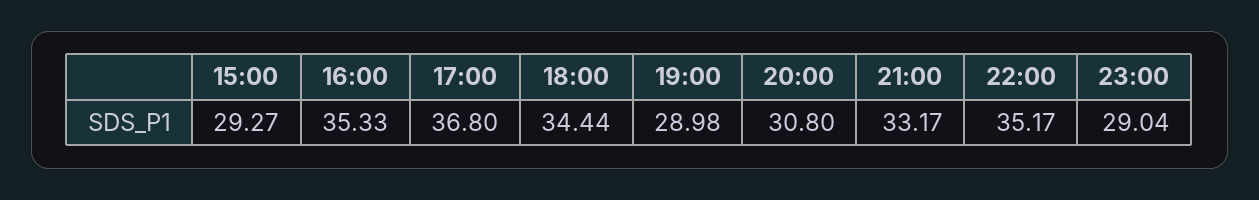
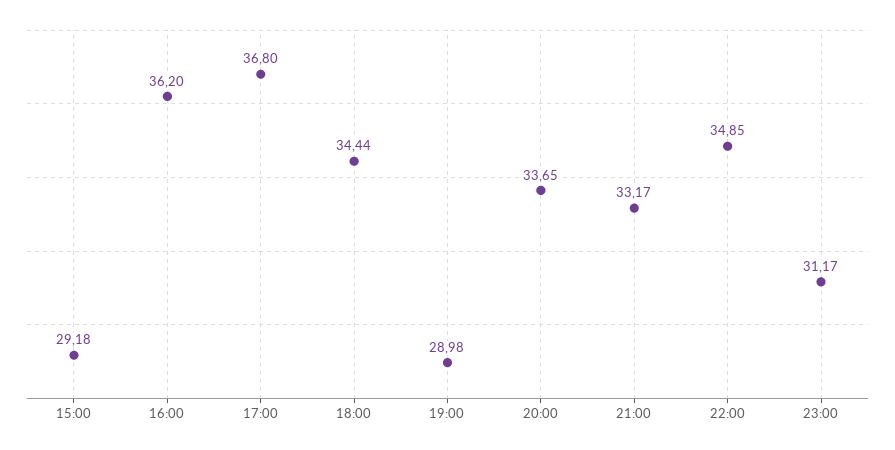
  {
-   "15:00": 29.27,
+   "15:00": 29.18,
-   "16:00": 35.33,
+   "16:00": 36.2,
    "17:00": 36.8,
    "18:00": 34.44,
    "19:00": 28.98,
-   "20:00": 30.8,
+   "20:00": 33.65,
    "21:00": 33.17,
-   "22:00": 35.17,
+   "22:00": 34.85,
-   "23:00": 29.04
+   "23:00": 31.17
  }

